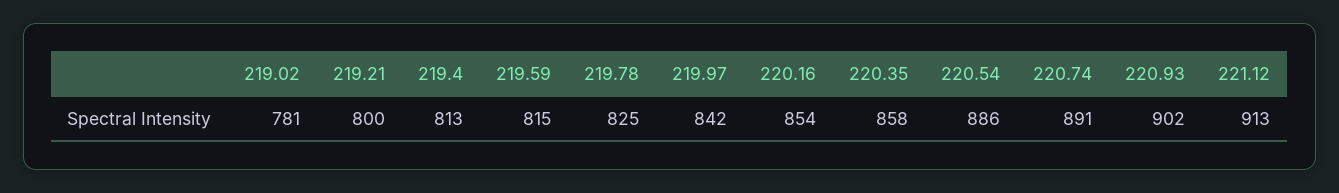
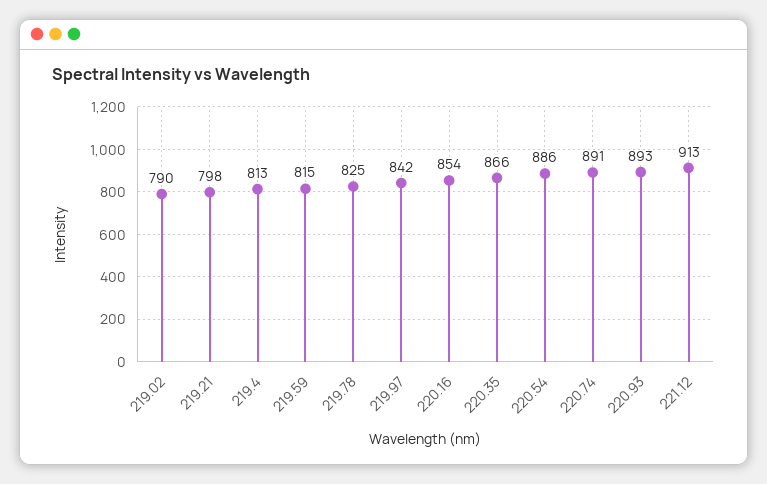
  {
-   "219.02": 781,
+   "219.02": 790,
-   "219.21": 800,
+   "219.21": 798,
    "219.4": 813,
    "219.59": 815,
    "219.78": 825,
    "219.97": 842,
    "220.16": 854,
-   "220.35": 858,
+   "220.35": 866,
    "220.54": 886,
    "220.74": 891,
-   "220.93": 902,
+   "220.93": 893,
    "221.12": 913
  }

